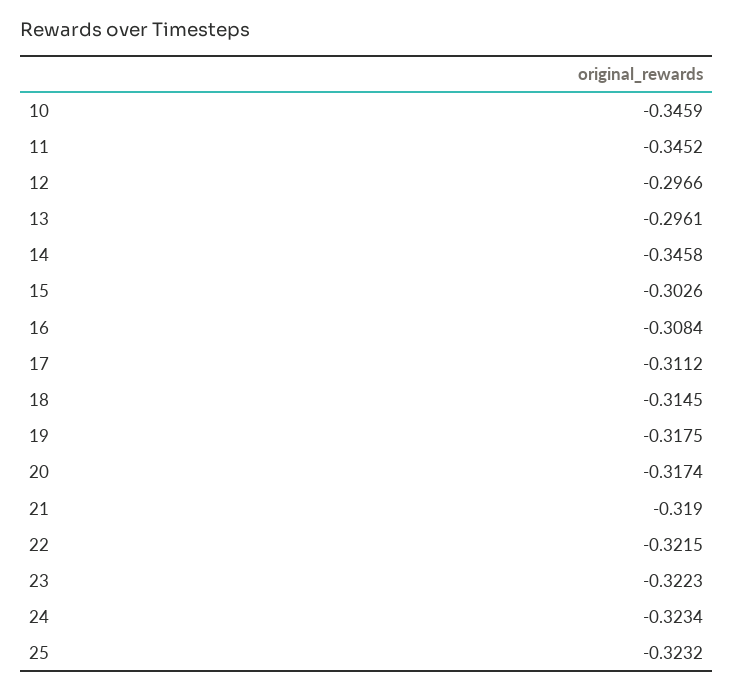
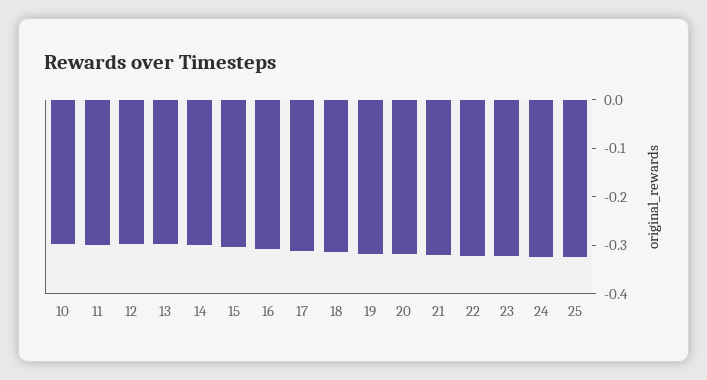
  {
-   "10": -0.3459,
+   "10": -0.3,
-   "11": -0.3452,
+   "11": -0.3,
    "12": -0.2966,
    "13": -0.2961,
-   "14": -0.3458,
+   "14": -0.3,
    "15": -0.3026,
    "16": -0.3084,
    "17": -0.3112,
    "18": -0.3145,
    "19": -0.3175,
    "20": -0.3174,
    "21": -0.319,
    "22": -0.3215,
    "23": -0.3223,
    "24": -0.3234,
    "25": -0.3232
  }

